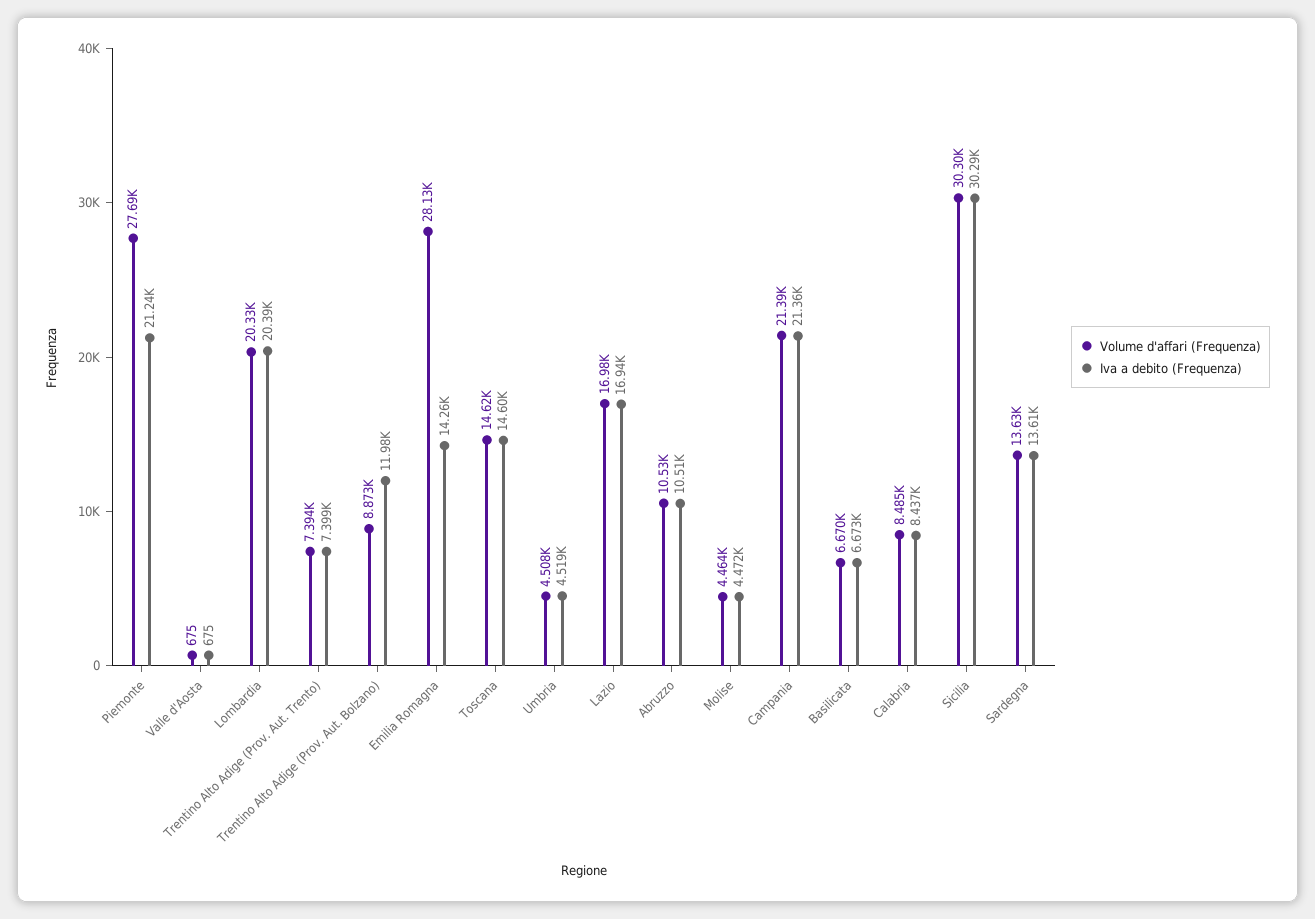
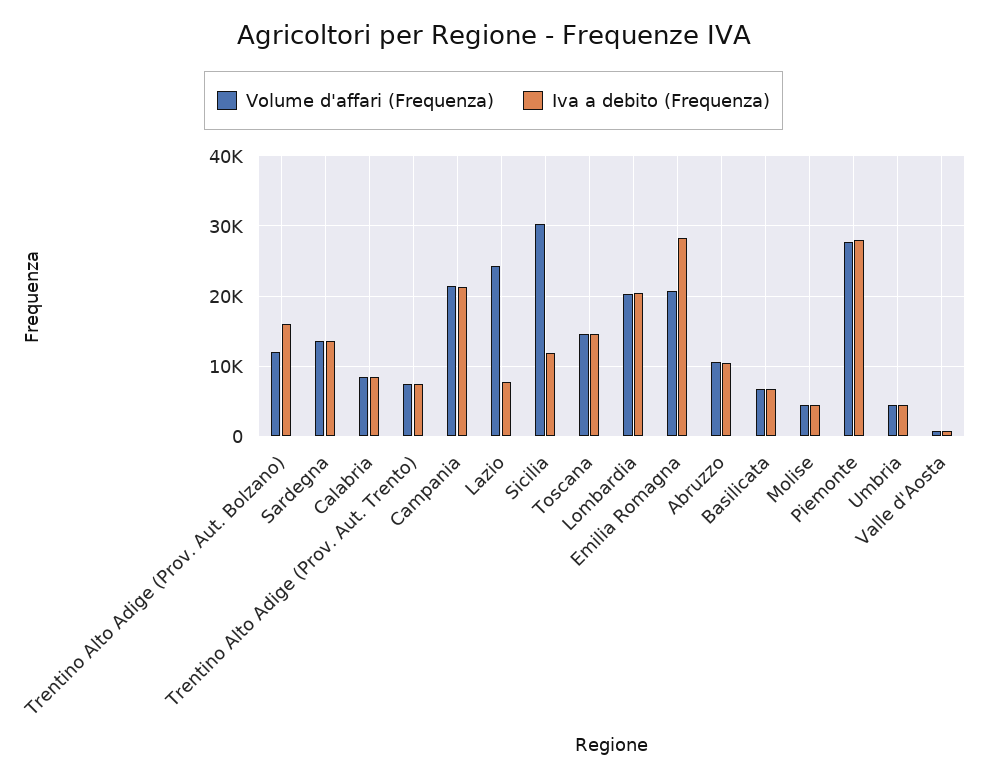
  {
    "Volume d'affari (Frequenza)": {
      "Piemonte": 27690,
      "Valle d'Aosta": 675,
      "Lombardia": 20330,
      "Trentino Alto Adige (Prov. Aut. Trento)": 7394,
-     "Trentino Alto Adige (Prov. Aut. Bolzano)": 8873,
+     "Trentino Alto Adige (Prov. Aut. Bolzano)": 12000,
-     "Emilia Romagna": 28130,
+     "Emilia Romagna": 21000,
      "Toscana": 14620,
      "Umbria": 4508,
-     "Lazio": 16980,
+     "Lazio": 24000,
      "Abruzzo": 10530,
      "Molise": 4464,
      "Campania": 21390,
      "Basilicata": 6670,
      "Calabria": 8485,
      "Sicilia": 30300,
      "Sardegna": 13630
    },
    "Iva a debito (Frequenza)": {
-     "Piemonte": 21240,
+     "Piemonte": 28000,
      "Valle d'Aosta": 675,
      "Lombardia": 20390,
      "Trentino Alto Adige (Prov. Aut. Trento)": 7399,
-     "Trentino Alto Adige (Prov. Aut. Bolzano)": 11980,
+     "Trentino Alto Adige (Prov. Aut. Bolzano)": 16000,
-     "Emilia Romagna": 14260,
+     "Emilia Romagna": 28000,
      "Toscana": 14600,
      "Umbria": 4519,
-     "Lazio": 16940,
+     "Lazio": 8000,
      "Abruzzo": 10510,
      "Molise": 4472,
      "Campania": 21360,
      "Basilicata": 6673,
      "Calabria": 8437,
-     "Sicilia": 30290,
+     "Sicilia": 12000,
      "Sardegna": 13610
    }
  }

